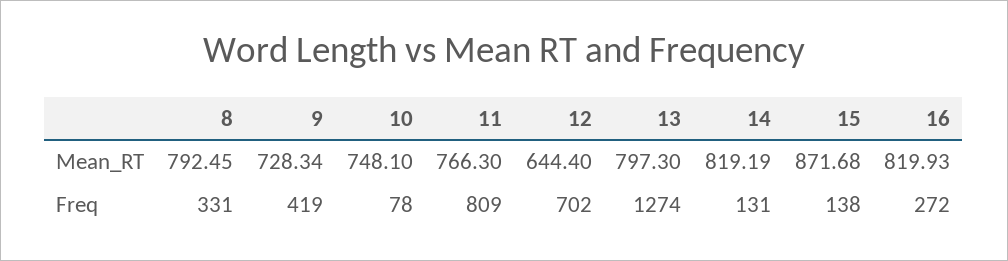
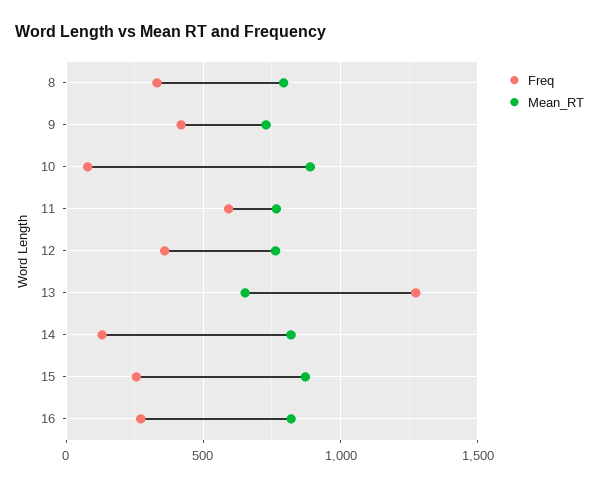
  {
    "Mean_RT": {
      "8": 792.45,
      "9": 728.34,
-     "10": 748.1,
+     "10": 900,
      "11": 766.3,
-     "12": 644.4,
+     "12": 750,
-     "13": 797.3,
+     "13": 650,
      "14": 819.19,
      "15": 871.68,
      "16": 819.93
    },
    "Freq": {
      "8": 331,
      "9": 419,
      "10": 78,
-     "11": 809,
+     "11": 600,
-     "12": 702,
+     "12": 350,
      "13": 1274,
      "14": 131,
-     "15": 138,
+     "15": 250,
      "16": 272
    }
  }

